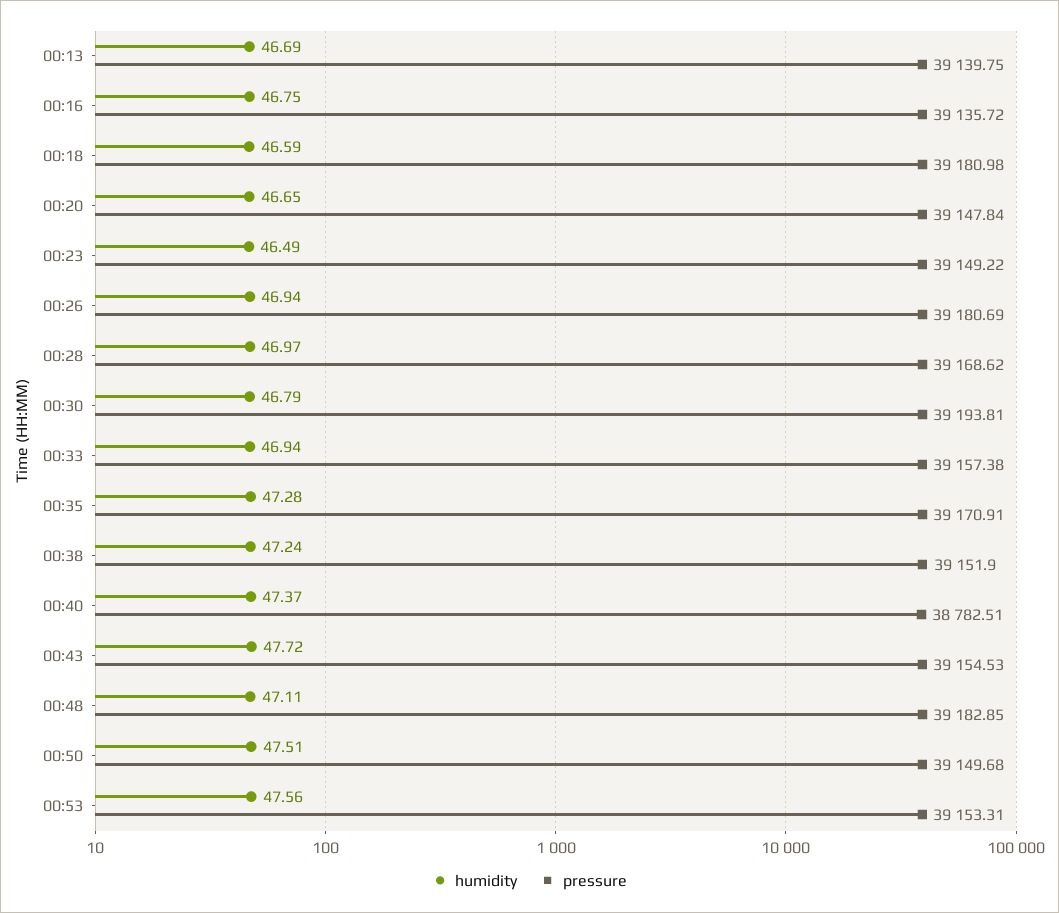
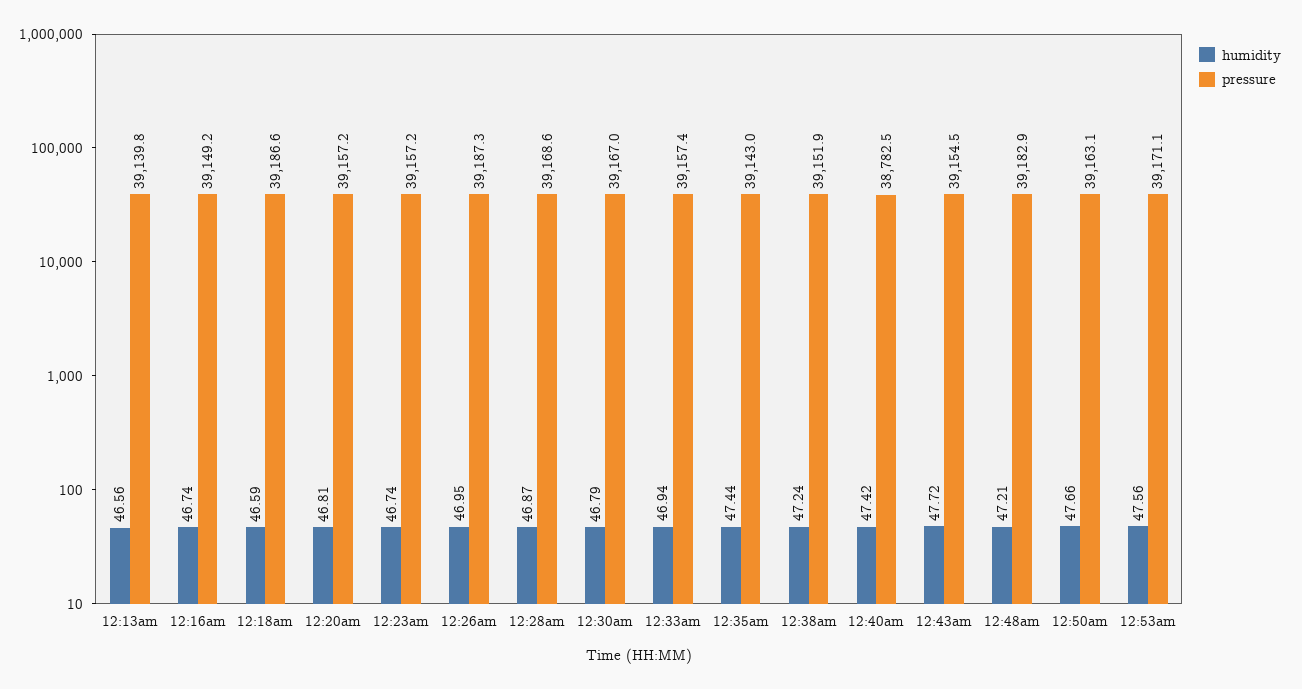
  {
    "humidity": {
-     "00:13": 46.69,
+     "00:13": 46.56,
-     "00:16": 46.75,
+     "00:16": 46.74,
      "00:18": 46.59,
-     "00:20": 46.65,
+     "00:20": 46.81,
-     "00:23": 46.49,
+     "00:23": 46.74,
-     "00:26": 46.94,
+     "00:26": 46.95,
-     "00:28": 46.97,
+     "00:28": 46.87,
      "00:30": 46.79,
      "00:33": 46.94,
-     "00:35": 47.28,
+     "00:35": 47.44,
      "00:38": 47.24,
-     "00:40": 47.37,
+     "00:40": 47.42,
      "00:43": 47.72,
-     "00:48": 47.11,
+     "00:48": 47.21,
-     "00:50": 47.51,
+     "00:50": 47.66,
      "00:53": 47.56
    },
    "pressure": {
      "00:13": 39139.75,
-     "00:16": 39135.72,
+     "00:16": 39149.2,
-     "00:18": 39180.98,
+     "00:18": 39186.6,
-     "00:20": 39147.84,
+     "00:20": 39157.2,
-     "00:23": 39149.22,
+     "00:23": 39157.2,
-     "00:26": 39180.69,
+     "00:26": 39187.3,
      "00:28": 39168.62,
-     "00:30": 39193.81,
+     "00:30": 39167,
      "00:33": 39157.38,
-     "00:35": 39170.91,
+     "00:35": 39143,
      "00:38": 39151.9,
      "00:40": 38782.51,
      "00:43": 39154.53,
      "00:48": 39182.85,
-     "00:50": 39149.68,
+     "00:50": 39163.1,
-     "00:53": 39153.31
+     "00:53": 39171.1
    }
  }

